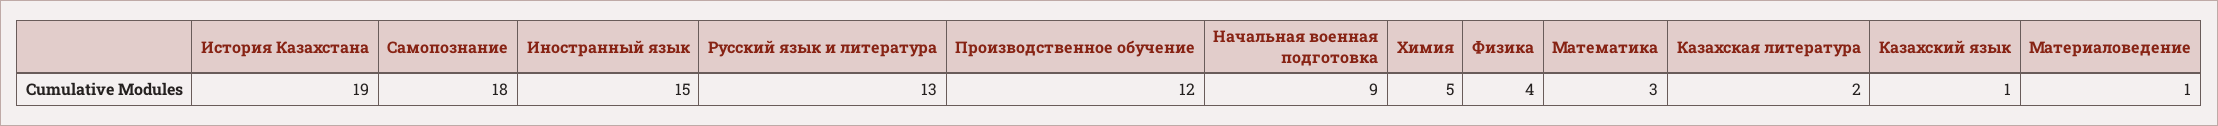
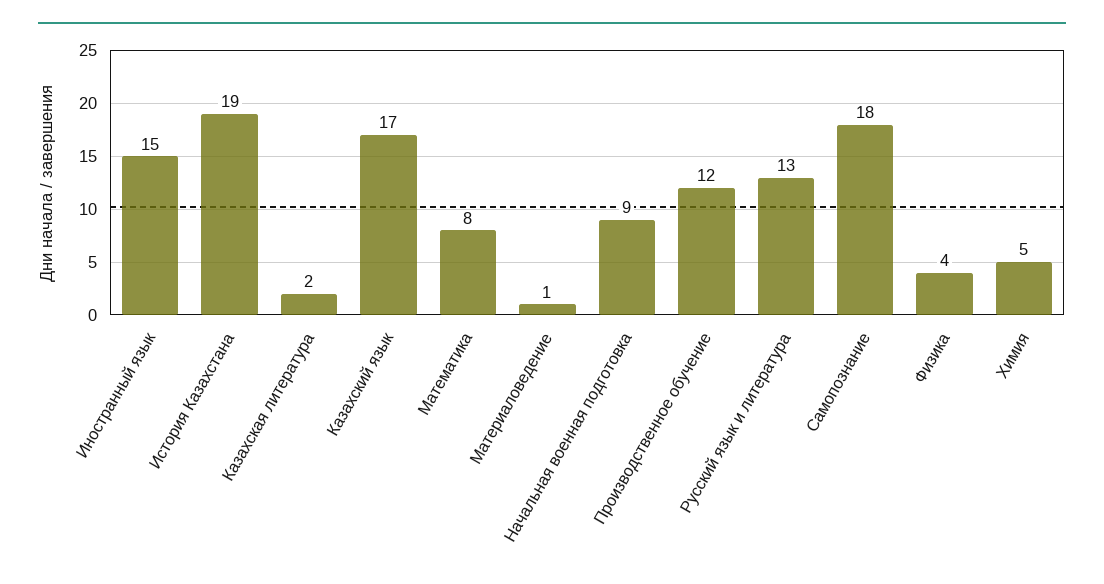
  {
    "История Казахстана": 19,
    "Самопознание": 18,
    "Иностранный язык": 15,
    "Русский язык и литература": 13,
    "Производственное обучение": 12,
    "Начальная военная подготовка": 9,
    "Химия": 5,
    "Физика": 4,
-   "Математика": 3,
+   "Математика": 8,
    "Казахская литература": 2,
-   "Казахский язык": 1,
+   "Казахский язык": 17,
    "Материаловедение": 1
  }

